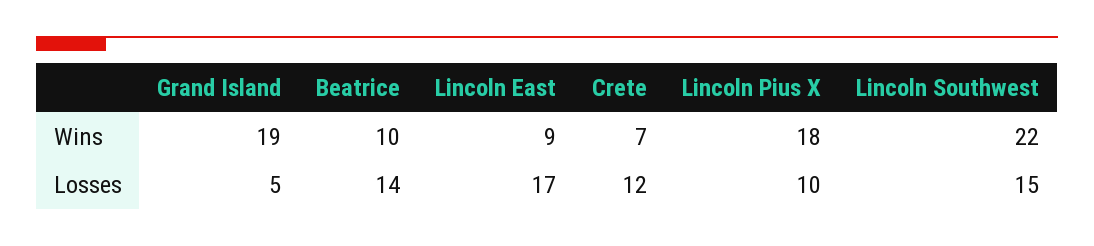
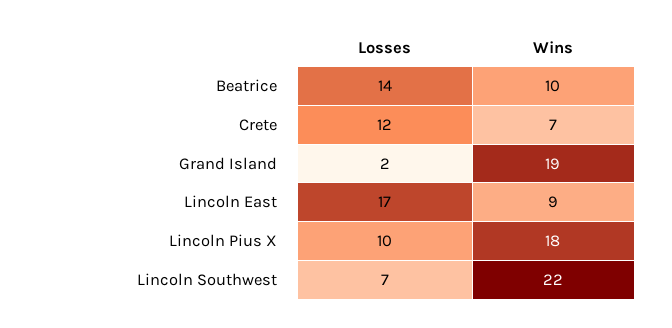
  {
    "Grand Island": {
      "Wins": 19,
-     "Losses": 5
+     "Losses": 2
    },
    "Beatrice": {
      "Wins": 10,
      "Losses": 14
    },
    "Lincoln East": {
      "Wins": 9,
      "Losses": 17
    },
    "Crete": {
      "Wins": 7,
      "Losses": 12
    },
    "Lincoln Pius X": {
      "Wins": 18,
      "Losses": 10
    },
    "Lincoln Southwest": {
      "Wins": 22,
-     "Losses": 15
+     "Losses": 7
    }
  }

